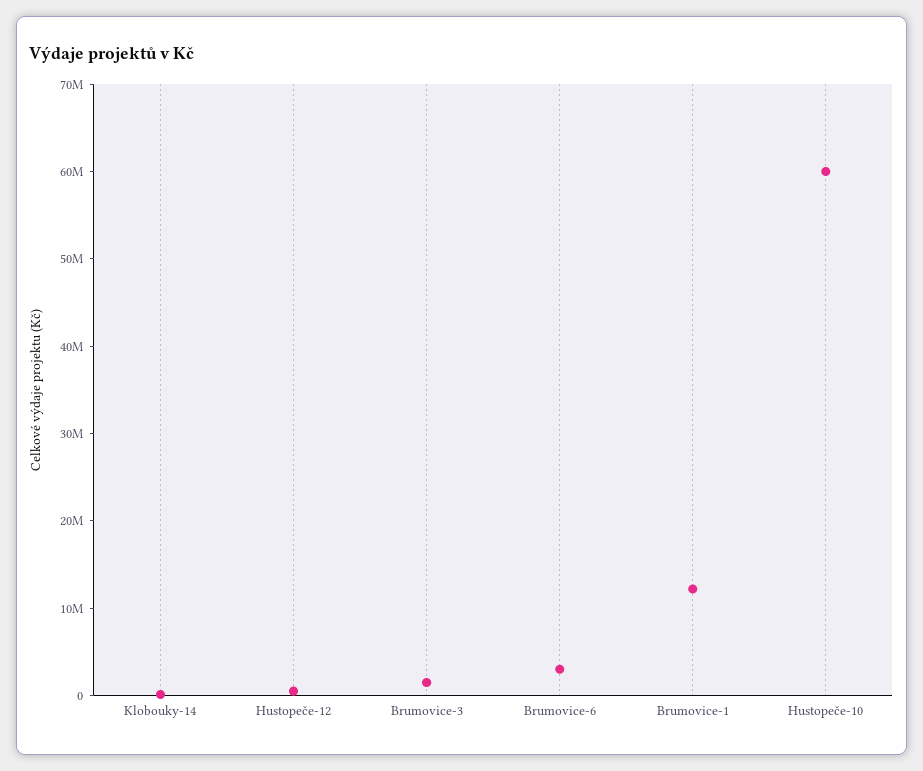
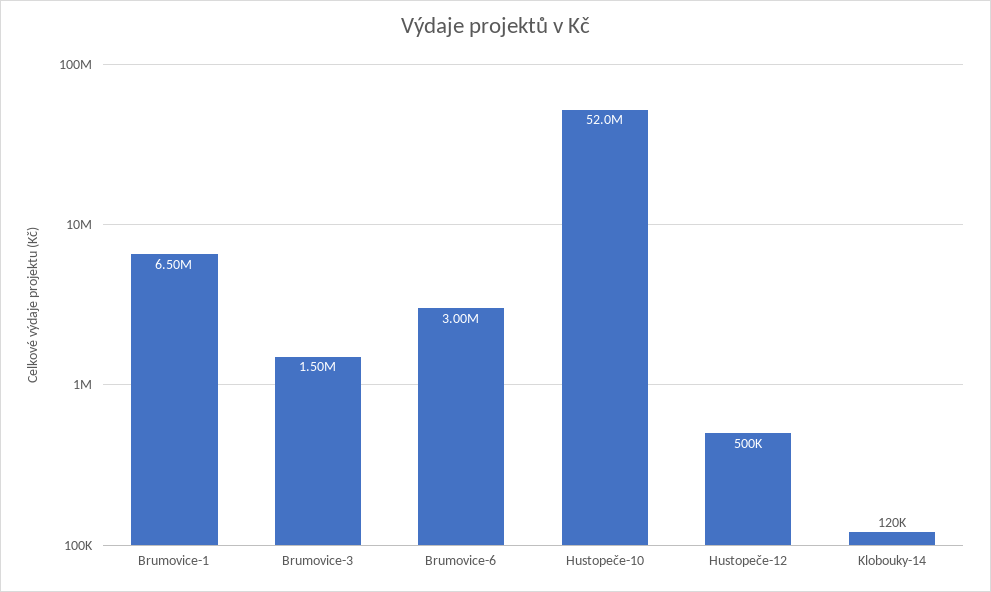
  {
    "Klobouky-14": 120000,
    "Hustopeče-12": 500000,
    "Brumovice-3": 1500000,
    "Brumovice-6": 3000000,
-   "Brumovice-1": 12000000,
+   "Brumovice-1": 6500000,
-   "Hustopeče-10": 60000000
+   "Hustopeče-10": 52000000
  }

